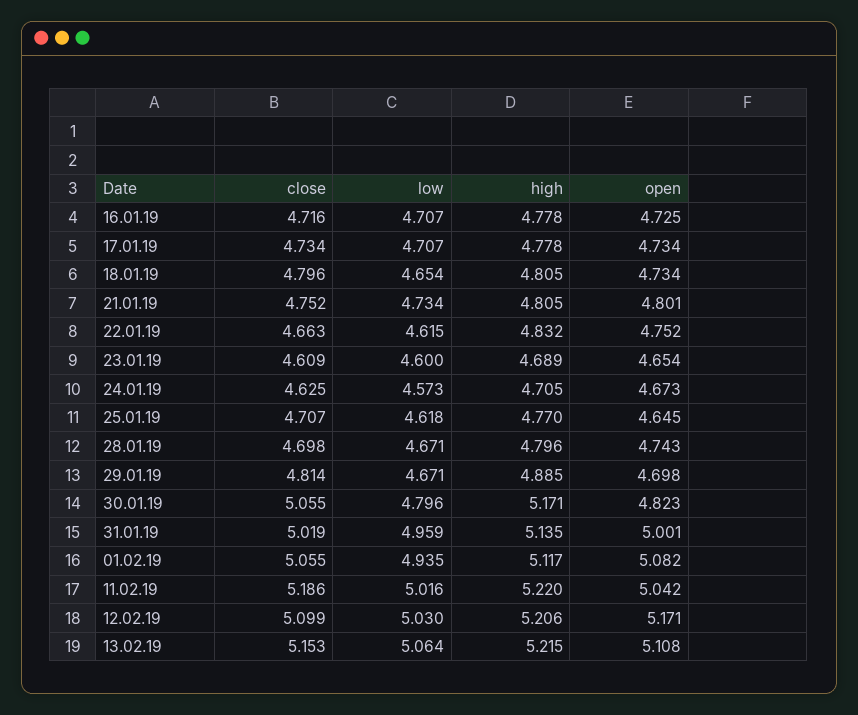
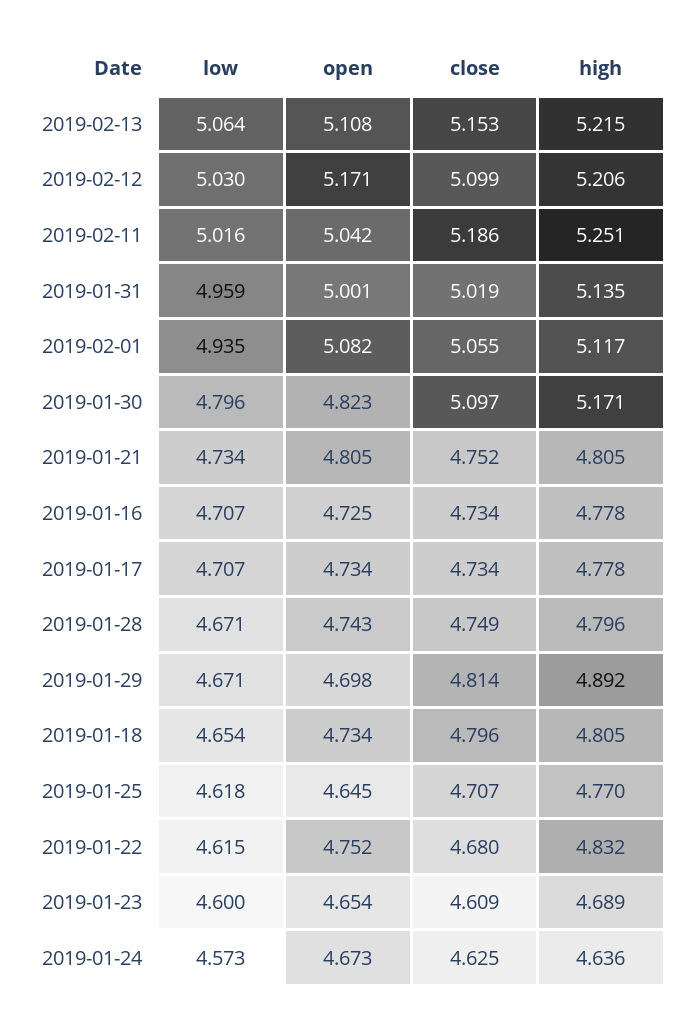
  {
    "close": {
-     "16.01.19": 4.716,
+     "16.01.19": 4.734,
      "17.01.19": 4.734,
      "18.01.19": 4.796,
      "21.01.19": 4.752,
-     "22.01.19": 4.663,
+     "22.01.19": 4.68,
      "23.01.19": 4.609,
      "24.01.19": 4.625,
      "25.01.19": 4.707,
-     "28.01.19": 4.698,
+     "28.01.19": 4.749,
      "29.01.19": 4.814,
-     "30.01.19": 5.055,
+     "30.01.19": 5.097,
      "31.01.19": 5.019,
      "01.02.19": 5.055,
      "11.02.19": 5.186,
      "12.02.19": 5.099,
      "13.02.19": 5.153
    },
    "low": {
      "16.01.19": 4.707,
      "17.01.19": 4.707,
      "18.01.19": 4.654,
      "21.01.19": 4.734,
      "22.01.19": 4.615,
      "23.01.19": 4.6,
      "24.01.19": 4.573,
      "25.01.19": 4.618,
      "28.01.19": 4.671,
      "29.01.19": 4.671,
      "30.01.19": 4.796,
      "31.01.19": 4.959,
      "01.02.19": 4.935,
      "11.02.19": 5.016,
      "12.02.19": 5.03,
      "13.02.19": 5.064
    },
    "high": {
      "16.01.19": 4.778,
      "17.01.19": 4.778,
      "18.01.19": 4.805,
      "21.01.19": 4.805,
      "22.01.19": 4.832,
      "23.01.19": 4.689,
-     "24.01.19": 4.705,
+     "24.01.19": 4.636,
      "25.01.19": 4.77,
      "28.01.19": 4.796,
-     "29.01.19": 4.885,
+     "29.01.19": 4.892,
      "30.01.19": 5.171,
      "31.01.19": 5.135,
      "01.02.19": 5.117,
-     "11.02.19": 5.22,
+     "11.02.19": 5.251,
      "12.02.19": 5.206,
      "13.02.19": 5.215
    },
    "open": {
      "16.01.19": 4.725,
      "17.01.19": 4.734,
      "18.01.19": 4.734,
-     "21.01.19": 4.801,
+     "21.01.19": 4.805,
      "22.01.19": 4.752,
      "23.01.19": 4.654,
      "24.01.19": 4.673,
      "25.01.19": 4.645,
      "28.01.19": 4.743,
      "29.01.19": 4.698,
      "30.01.19": 4.823,
      "31.01.19": 5.001,
      "01.02.19": 5.082,
      "11.02.19": 5.042,
      "12.02.19": 5.171,
      "13.02.19": 5.108
    }
  }

